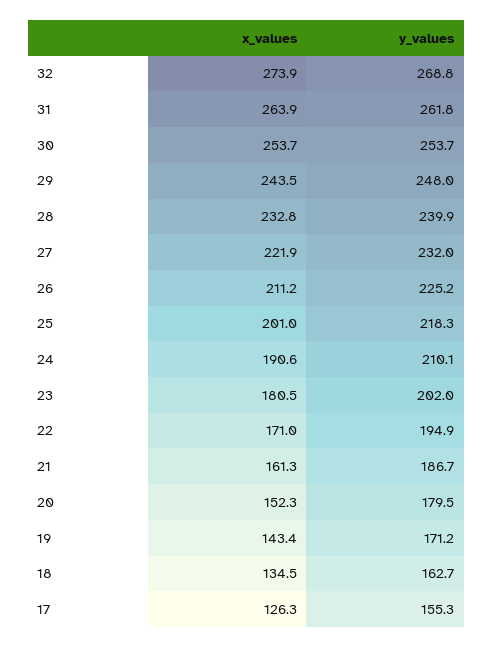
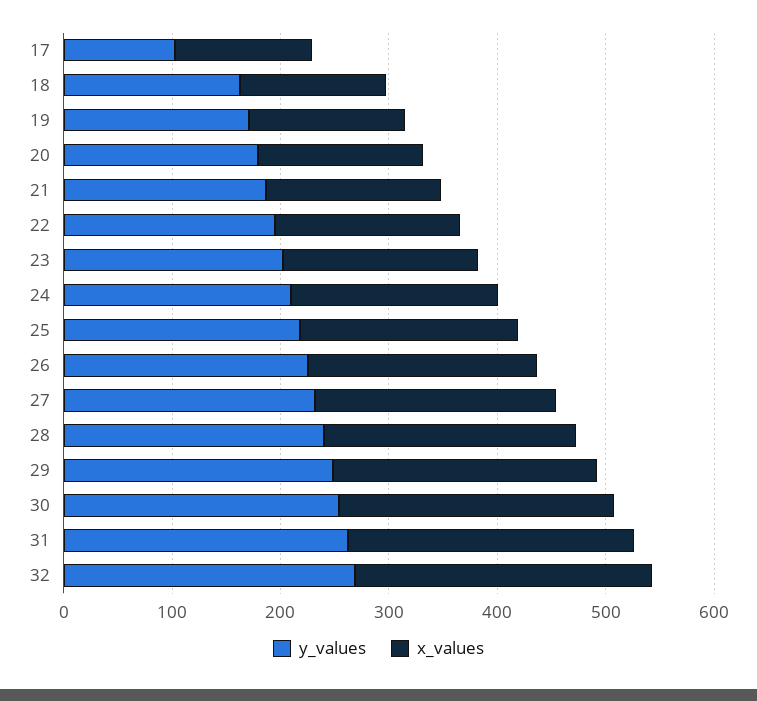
  {
    "x_values": {
      "32": 273.9,
      "31": 263.9,
      "30": 253.7,
      "29": 243.5,
      "28": 232.8,
      "27": 221.9,
      "26": 211.2,
      "25": 201,
      "24": 190.6,
      "23": 180.5,
      "22": 171,
      "21": 161.3,
      "20": 152.3,
      "19": 143.4,
      "18": 134.5,
      "17": 126.3
    },
    "y_values": {
      "32": 268.8,
      "31": 261.8,
      "30": 253.7,
      "29": 248,
      "28": 239.9,
      "27": 232,
      "26": 225.2,
      "25": 218.3,
      "24": 210.1,
      "23": 202,
      "22": 194.9,
      "21": 186.7,
      "20": 179.5,
      "19": 171.2,
      "18": 162.7,
-     "17": 155.3
+     "17": 100
    }
  }

